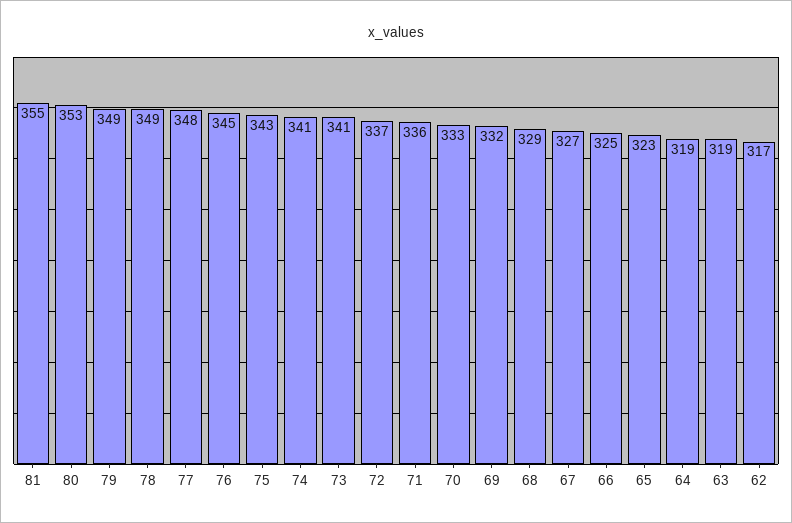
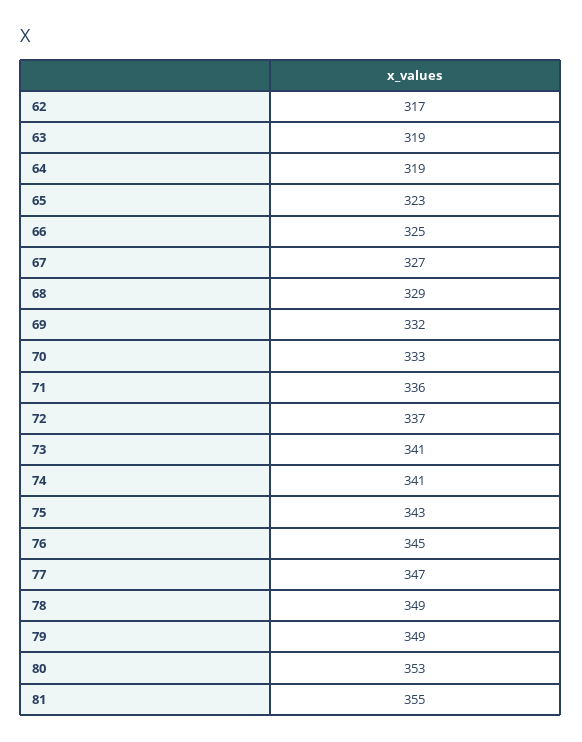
  {
    "81": 355,
    "80": 353,
    "79": 349,
    "78": 349,
-   "77": 348,
+   "77": 347,
    "76": 345,
    "75": 343,
    "74": 341,
    "73": 341,
    "72": 337,
    "71": 336,
    "70": 333,
    "69": 332,
    "68": 329,
    "67": 327,
    "66": 325,
    "65": 323,
    "64": 319,
    "63": 319,
    "62": 317
  }

